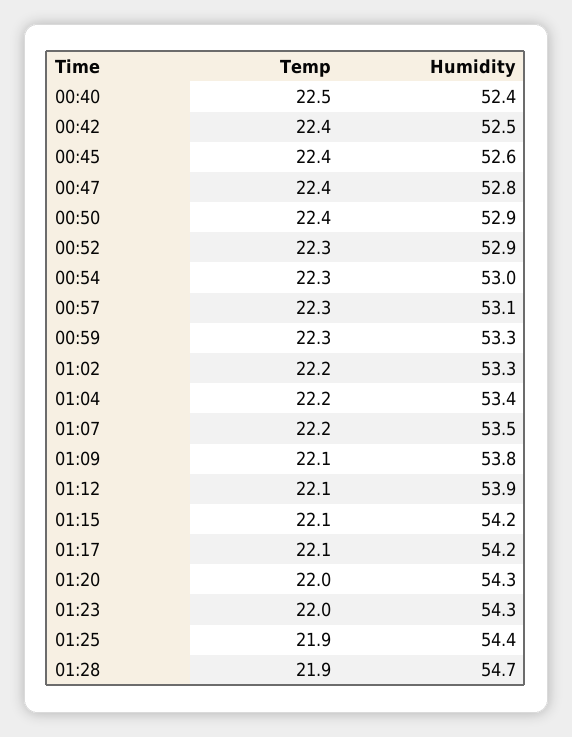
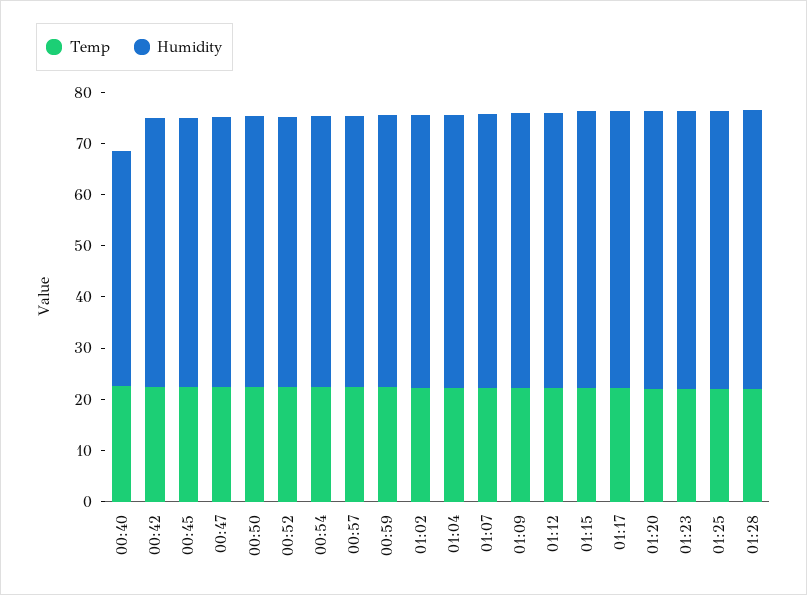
  {
    "Temp": {
      "00:40": 22.5,
      "00:42": 22.4,
      "00:45": 22.4,
      "00:47": 22.4,
      "00:50": 22.4,
      "00:52": 22.3,
      "00:54": 22.3,
      "00:57": 22.3,
      "00:59": 22.3,
      "01:02": 22.2,
      "01:04": 22.2,
      "01:07": 22.2,
      "01:09": 22.1,
      "01:12": 22.1,
      "01:15": 22.1,
      "01:17": 22.1,
      "01:20": 22,
      "01:23": 22,
      "01:25": 21.9,
      "01:28": 21.9
    },
    "Humidity": {
-     "00:40": 52.4,
+     "00:40": 46,
      "00:42": 52.5,
      "00:45": 52.6,
      "00:47": 52.8,
      "00:50": 52.9,
      "00:52": 52.9,
      "00:54": 53,
      "00:57": 53.1,
      "00:59": 53.3,
      "01:02": 53.3,
      "01:04": 53.4,
      "01:07": 53.5,
      "01:09": 53.8,
      "01:12": 53.9,
      "01:15": 54.2,
      "01:17": 54.2,
      "01:20": 54.3,
      "01:23": 54.3,
      "01:25": 54.4,
      "01:28": 54.7
    }
  }

